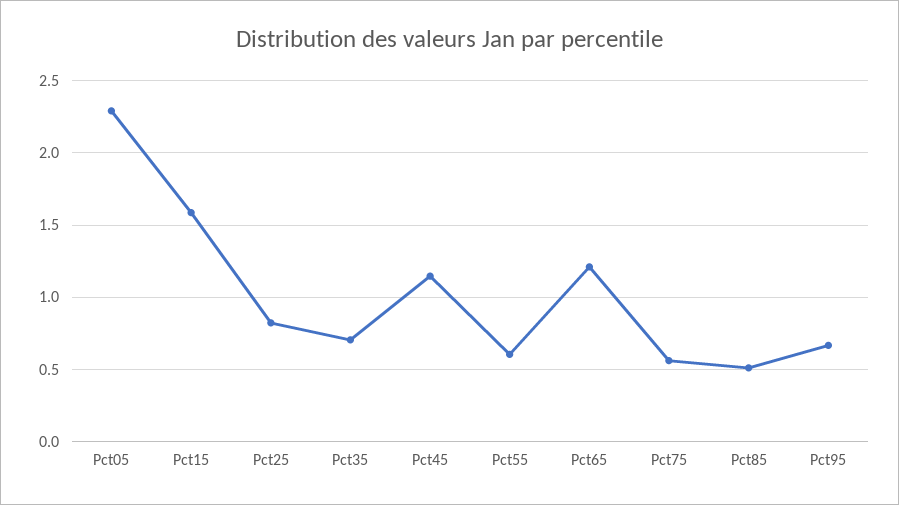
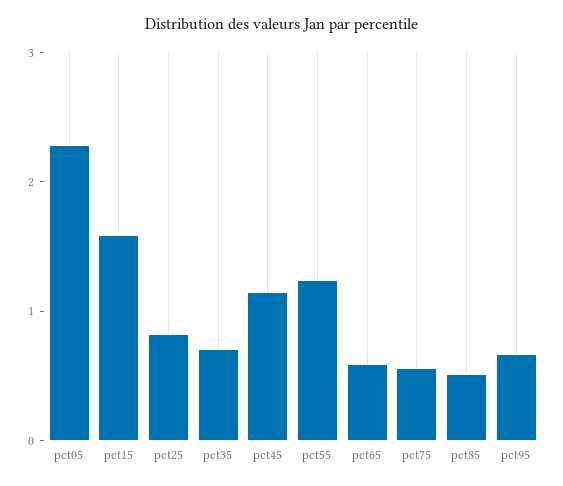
  {
    "Pct05": 2.3,
    "Pct15": 1.6,
    "Pct25": 0.8,
    "Pct35": 0.7,
    "Pct45": 1.15,
-   "Pct55": 0.6,
+   "Pct55": 1.2,
-   "Pct65": 1.2,
+   "Pct65": 0.6,
    "Pct75": 0.55,
    "Pct85": 0.5,
    "Pct95": 0.65
  }

